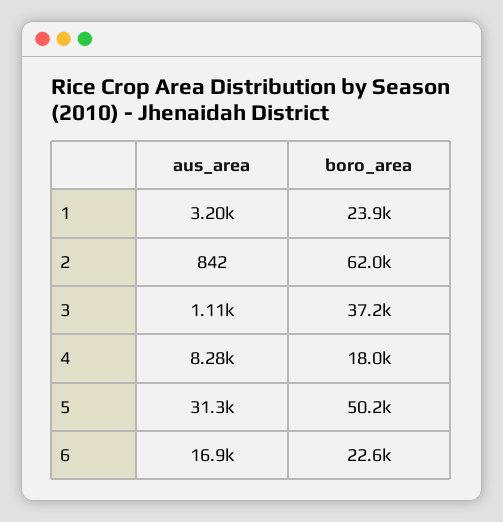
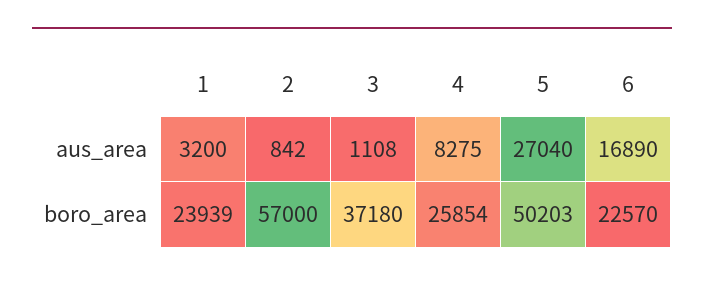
  {
    "aus_area": {
      "1": 3200,
      "2": 842,
      "3": 1108,
      "4": 8275,
-     "5": 31300,
+     "5": 27040,
      "6": 16890
    },
    "boro_area": {
      "1": 23939,
-     "2": 62000,
+     "2": 57000,
      "3": 37180,
-     "4": 18000,
+     "4": 25854,
      "5": 50203,
      "6": 22570
    }
  }

